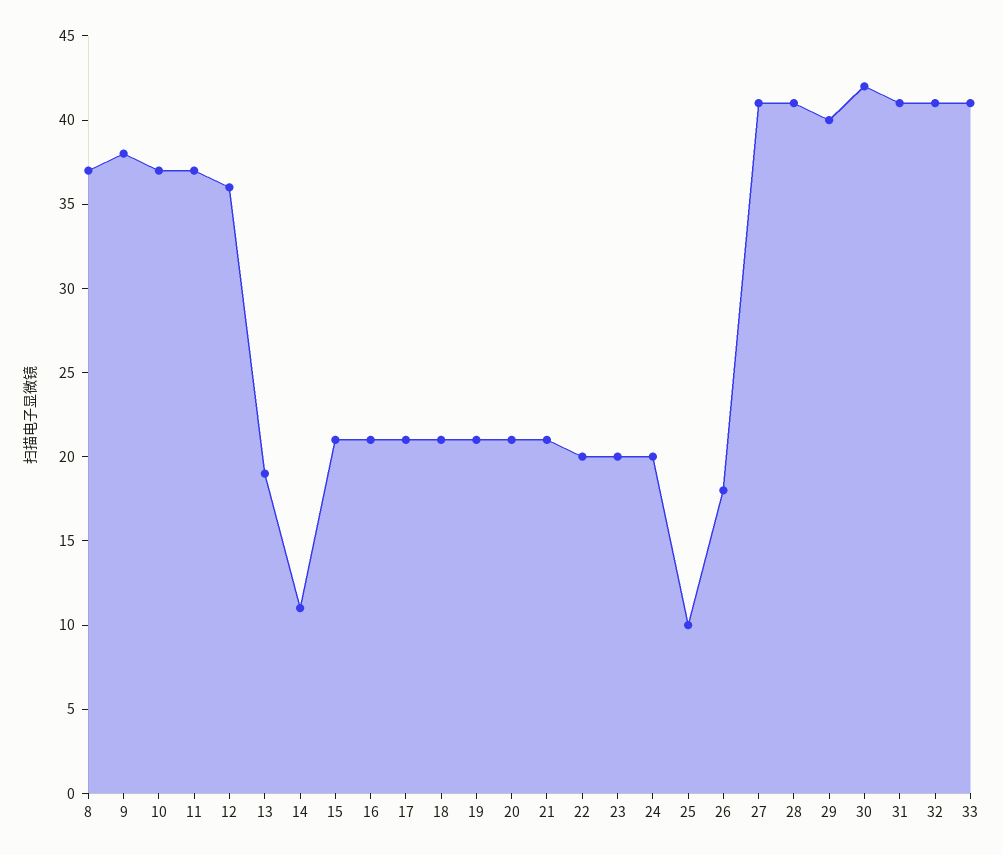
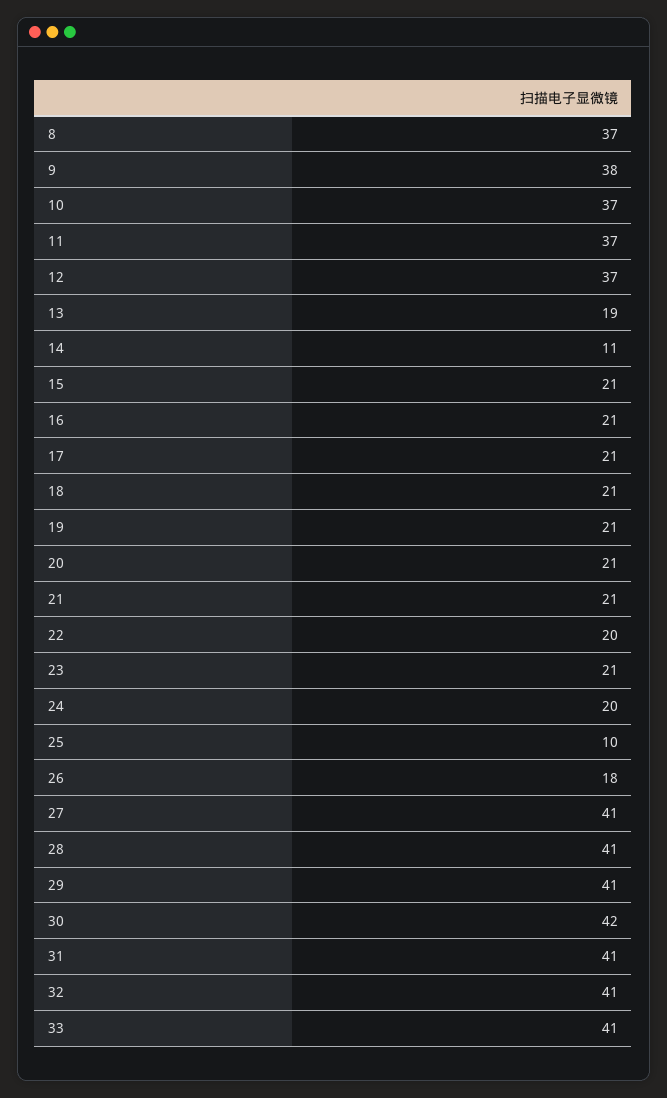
  {
    "8": 37,
    "9": 38,
    "10": 37,
    "11": 37,
-   "12": 36,
+   "12": 37,
    "13": 19,
    "14": 11,
    "15": 21,
    "16": 21,
    "17": 21,
    "18": 21,
    "19": 21,
    "20": 21,
    "21": 21,
    "22": 20,
-   "23": 20,
+   "23": 21,
    "24": 20,
    "25": 10,
    "26": 18,
    "27": 41,
    "28": 41,
-   "29": 40,
+   "29": 41,
    "30": 42,
    "31": 41,
    "32": 41,
    "33": 41
  }

